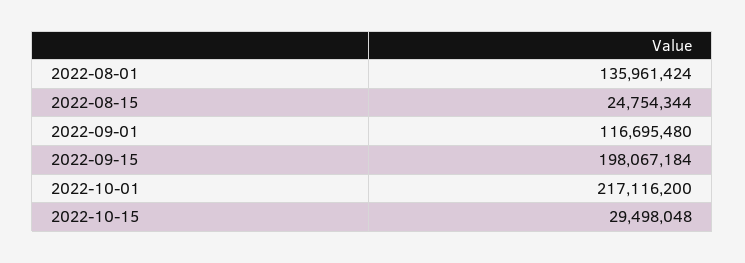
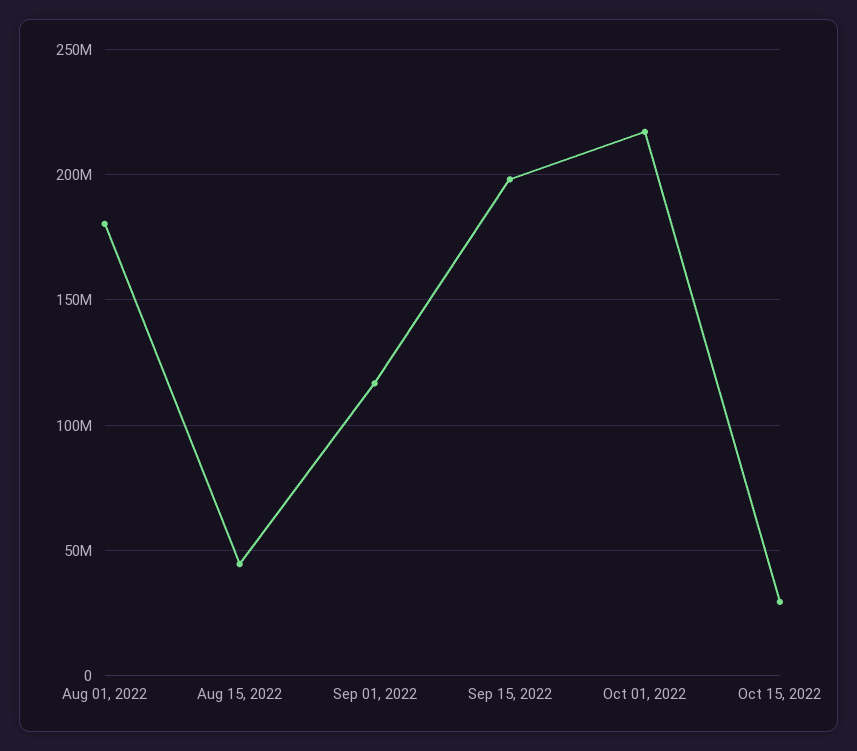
  {
-   "2022-08-01": 135961424,
+   "2022-08-01": 180000000,
-   "2022-08-15": 24754344,
+   "2022-08-15": 45000000,
    "2022-09-01": 116695480,
    "2022-09-15": 198067184,
    "2022-10-01": 217116200,
    "2022-10-15": 29498048
  }

